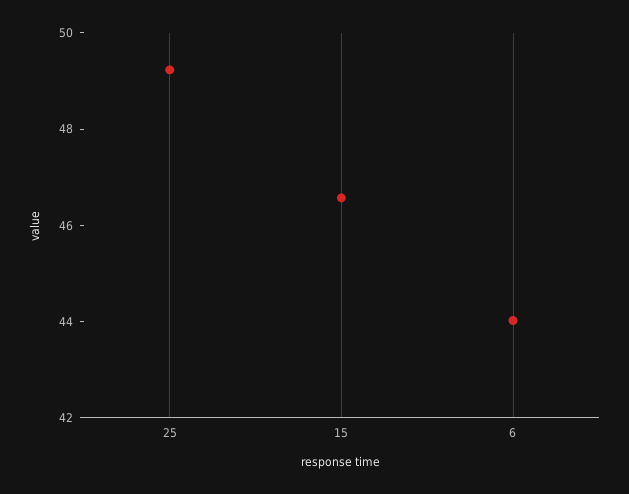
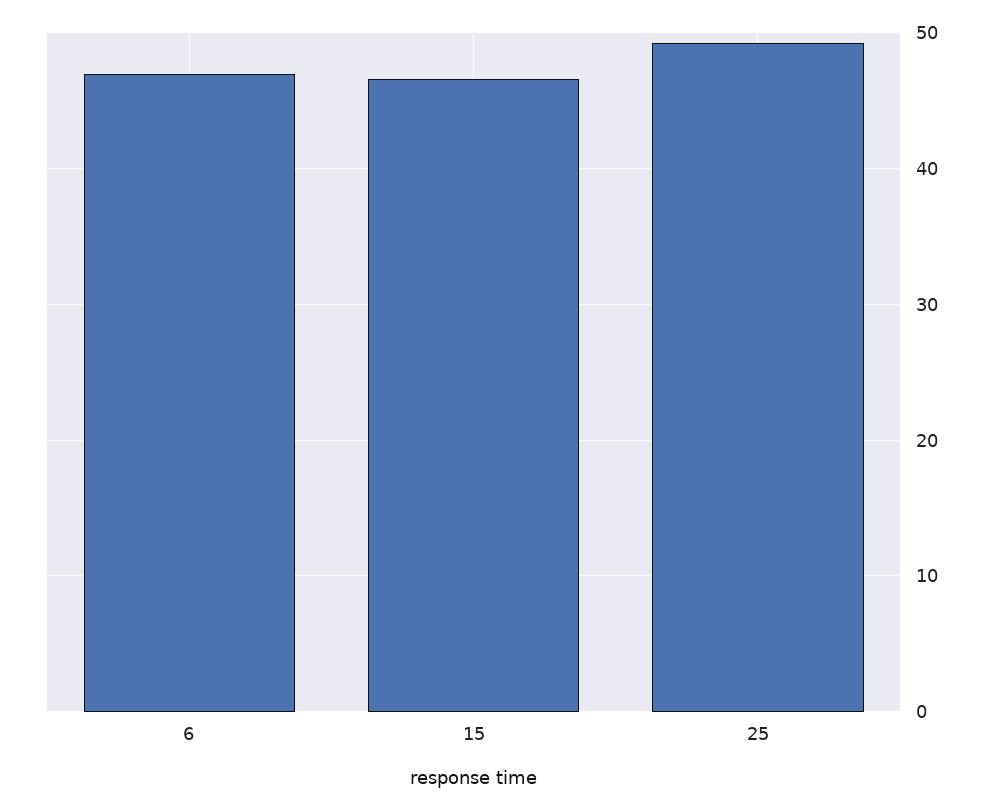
  {
    "25": 49,
    "15": 46.5,
-   "6": 44
+   "6": 47
  }

